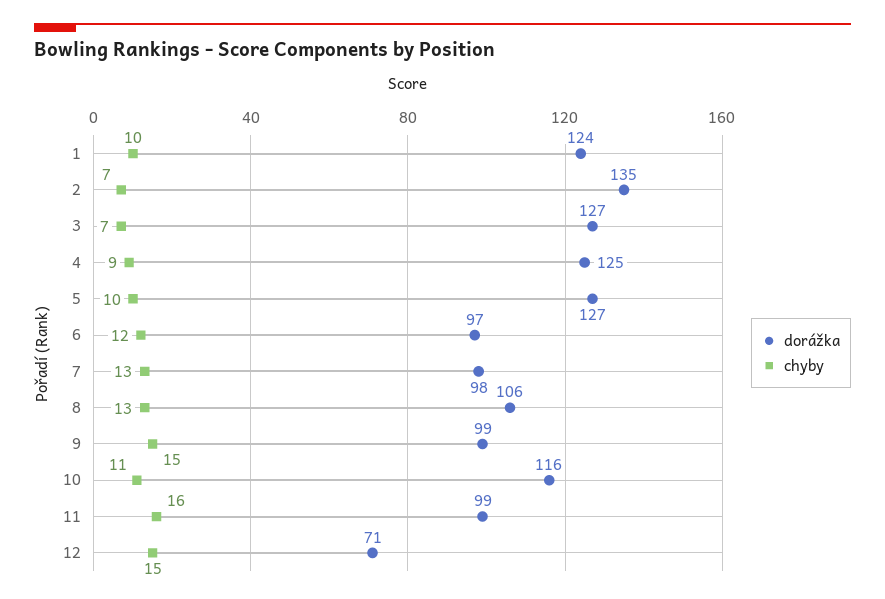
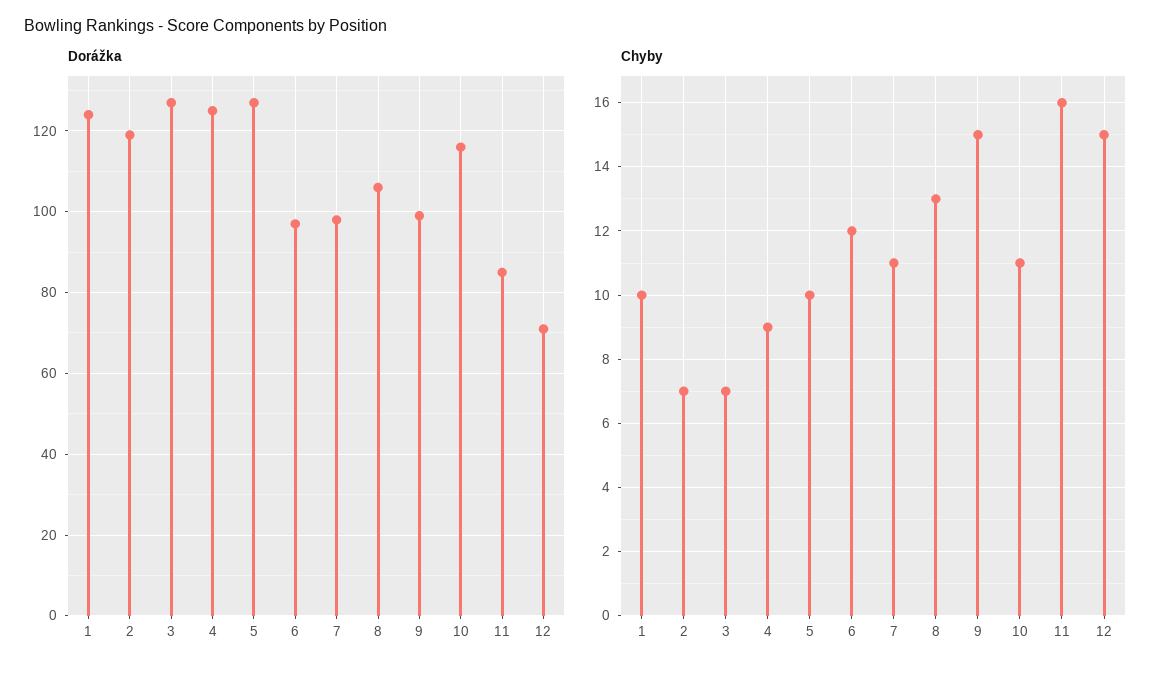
  {
    "dorážka": {
      "1": 124,
-     "2": 135,
+     "2": 120,
      "3": 127,
      "4": 125,
      "5": 127,
      "6": 97,
      "7": 98,
      "8": 106,
      "9": 99,
      "10": 116,
-     "11": 99,
+     "11": 85,
      "12": 71
    },
    "chyby": {
      "1": 10,
      "2": 7,
      "3": 7,
      "4": 9,
      "5": 10,
      "6": 12,
-     "7": 13,
+     "7": 11,
      "8": 13,
      "9": 15,
      "10": 11,
      "11": 16,
      "12": 15
    }
  }

